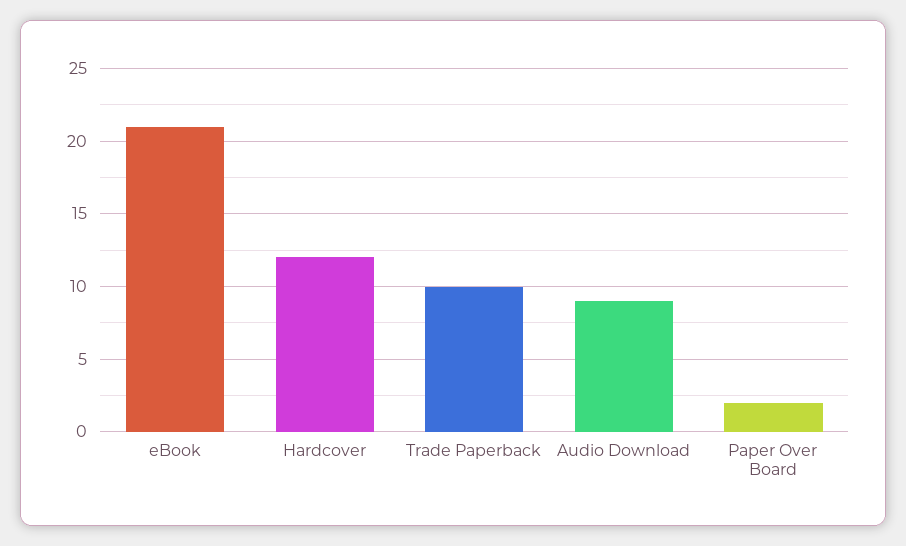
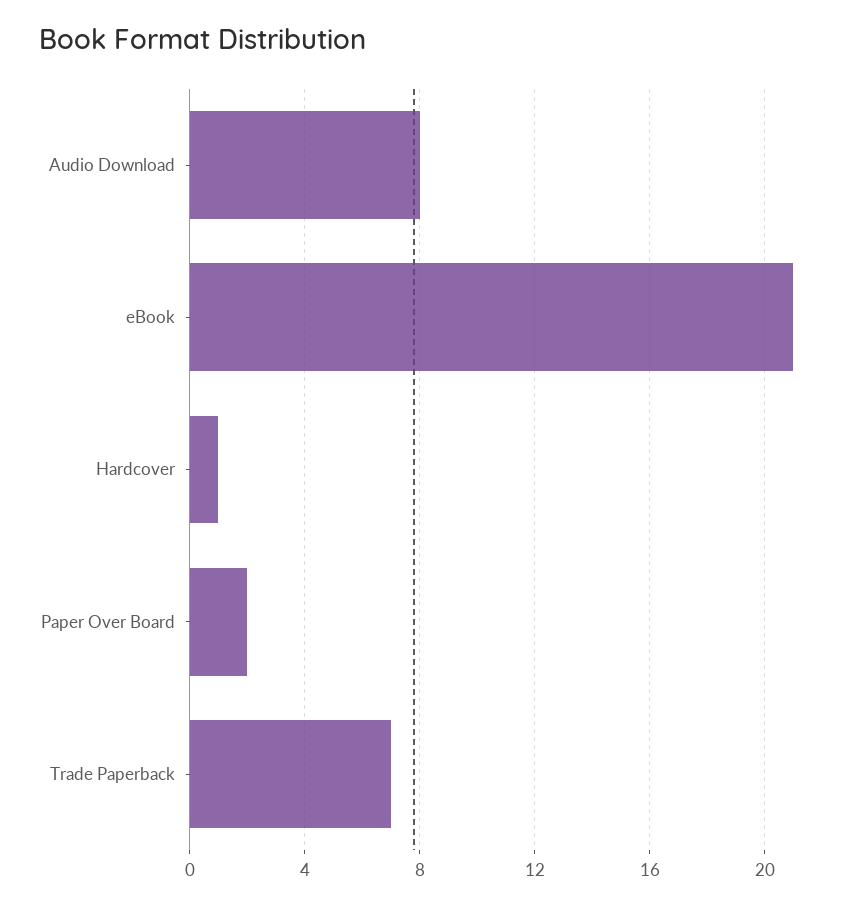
  {
    "eBook": 21,
-   "Hardcover": 12,
+   "Hardcover": 1,
-   "Trade Paperback": 10,
+   "Trade Paperback": 7,
-   "Audio Download": 9,
+   "Audio Download": 8,
    "Paper Over Board": 2
  }

